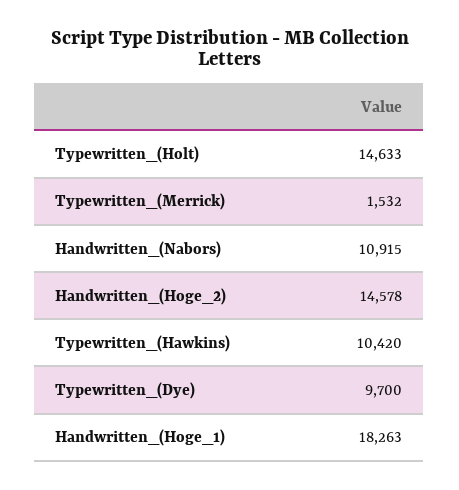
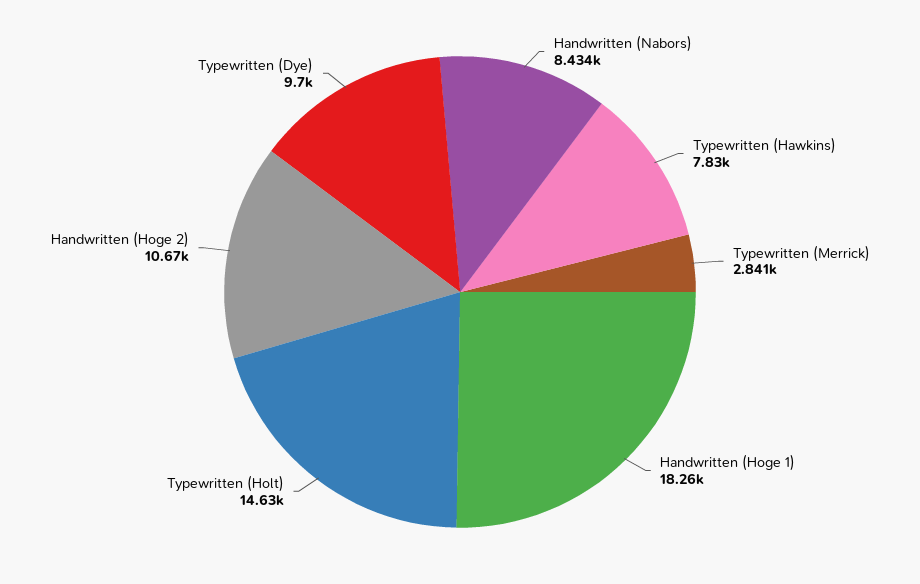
  {
    "Typewritten_(Holt)": 14633,
-   "Typewritten_(Merrick)": 1532,
+   "Typewritten_(Merrick)": 2841,
-   "Handwritten_(Nabors)": 10915,
+   "Handwritten_(Nabors)": 8434,
-   "Handwritten_(Hoge_2)": 14578,
+   "Handwritten_(Hoge_2)": 10670,
-   "Typewritten_(Hawkins)": 10420,
+   "Typewritten_(Hawkins)": 7830,
    "Typewritten_(Dye)": 9700,
    "Handwritten_(Hoge_1)": 18263
  }

